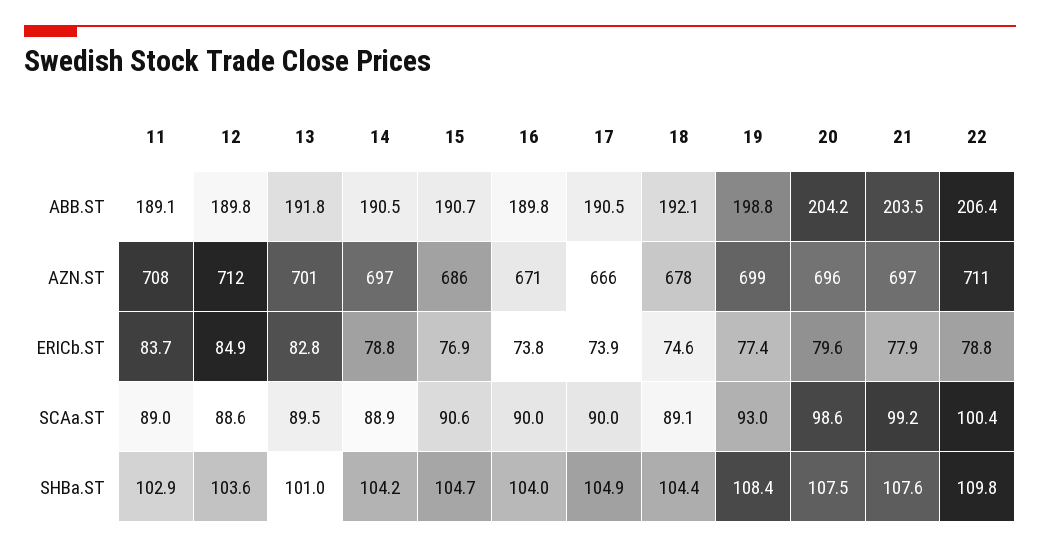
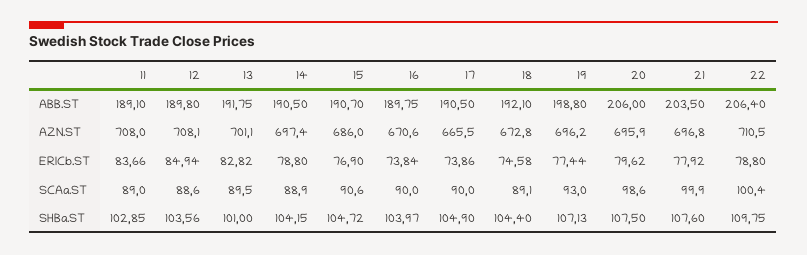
  {
    "11": {
      "ABB.ST": 189.1,
      "AZN.ST": 708,
      "ERICb.ST": 83.66,
      "SCAa.ST": 89,
      "SHBa.ST": 102.85
    },
    "12": {
      "ABB.ST": 189.8,
-     "AZN.ST": 712,
+     "AZN.ST": 708.1,
      "ERICb.ST": 84.94,
      "SCAa.ST": 88.6,
      "SHBa.ST": 103.56
    },
    "13": {
      "ABB.ST": 191.75,
      "AZN.ST": 701.1,
      "ERICb.ST": 82.82,
      "SCAa.ST": 89.5,
      "SHBa.ST": 101
    },
    "14": {
      "ABB.ST": 190.5,
      "AZN.ST": 697.4,
      "ERICb.ST": 78.8,
      "SCAa.ST": 88.9,
      "SHBa.ST": 104.15
    },
    "15": {
      "ABB.ST": 190.7,
      "AZN.ST": 686,
      "ERICb.ST": 76.9,
      "SCAa.ST": 90.6,
      "SHBa.ST": 104.72
    },
    "16": {
      "ABB.ST": 189.75,
      "AZN.ST": 670.6,
      "ERICb.ST": 73.84,
      "SCAa.ST": 90,
      "SHBa.ST": 103.97
    },
    "17": {
      "ABB.ST": 190.5,
      "AZN.ST": 665.5,
      "ERICb.ST": 73.86,
      "SCAa.ST": 90,
      "SHBa.ST": 104.9
    },
    "18": {
      "ABB.ST": 192.1,
-     "AZN.ST": 678,
+     "AZN.ST": 672.8,
      "ERICb.ST": 74.58,
      "SCAa.ST": 89.1,
      "SHBa.ST": 104.4
    },
    "19": {
      "ABB.ST": 198.8,
-     "AZN.ST": 699,
+     "AZN.ST": 696.2,
      "ERICb.ST": 77.44,
      "SCAa.ST": 93,
-     "SHBa.ST": 108.4
+     "SHBa.ST": 107.13
    },
    "20": {
-     "ABB.ST": 204.2,
+     "ABB.ST": 206,
      "AZN.ST": 695.9,
      "ERICb.ST": 79.62,
      "SCAa.ST": 98.6,
      "SHBa.ST": 107.5
    },
    "21": {
      "ABB.ST": 203.5,
      "AZN.ST": 696.8,
      "ERICb.ST": 77.92,
-     "SCAa.ST": 99.2,
+     "SCAa.ST": 99.9,
      "SHBa.ST": 107.6
    },
    "22": {
      "ABB.ST": 206.4,
      "AZN.ST": 710.5,
      "ERICb.ST": 78.8,
      "SCAa.ST": 100.4,
      "SHBa.ST": 109.75
    }
  }

